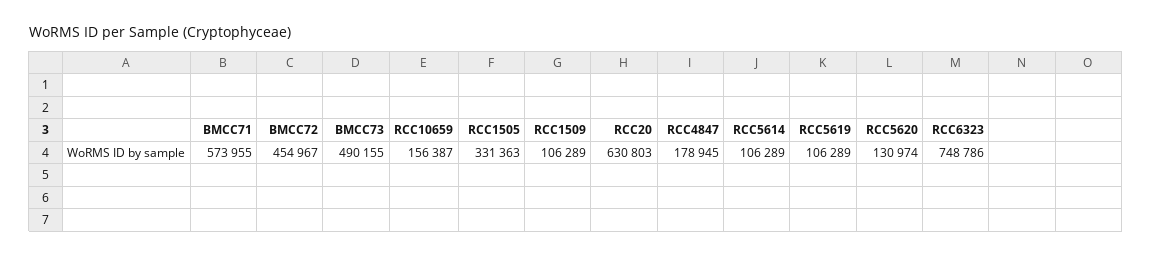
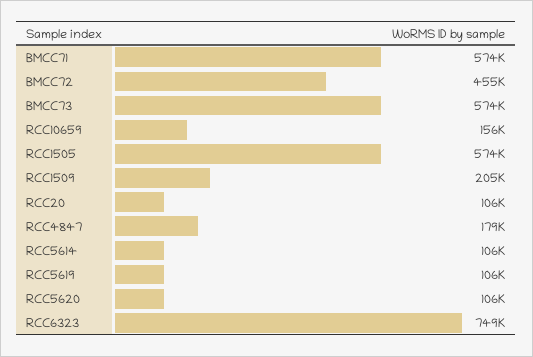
  {
    "BMCC71": 573955,
    "BMCC72": 454967,
-   "BMCC73": 490155,
+   "BMCC73": 574000,
    "RCC10659": 156387,
-   "RCC1505": 331363,
+   "RCC1505": 574000,
-   "RCC1509": 106289,
+   "RCC1509": 205000,
-   "RCC20": 630803,
+   "RCC20": 106000,
    "RCC4847": 178945,
    "RCC5614": 106289,
    "RCC5619": 106289,
-   "RCC5620": 130974,
+   "RCC5620": 106000,
    "RCC6323": 748786
  }

